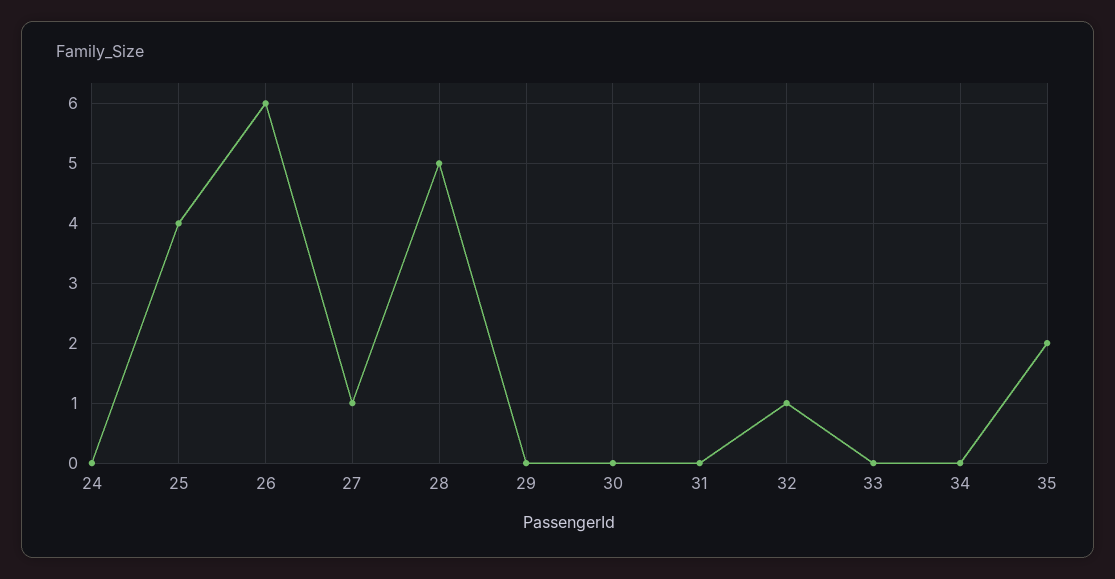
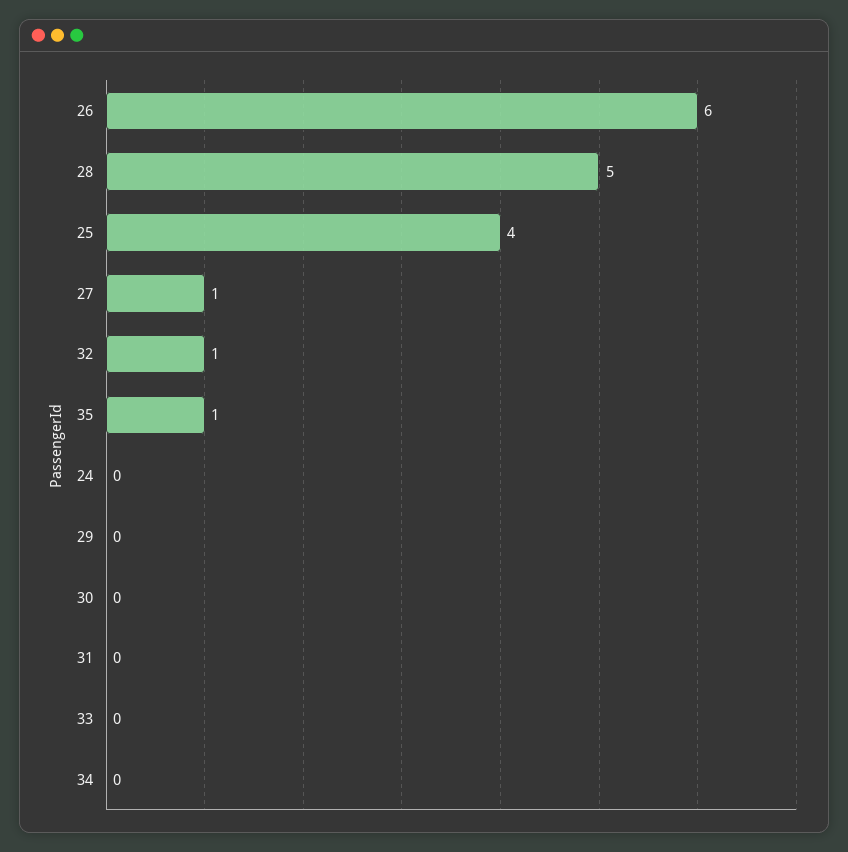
  {
    "24": 0,
    "25": 4,
    "26": 6,
    "27": 1,
    "28": 5,
    "29": 0,
    "30": 0,
    "31": 0,
    "32": 1,
    "33": 0,
    "34": 0,
-   "35": 2
+   "35": 1
  }

